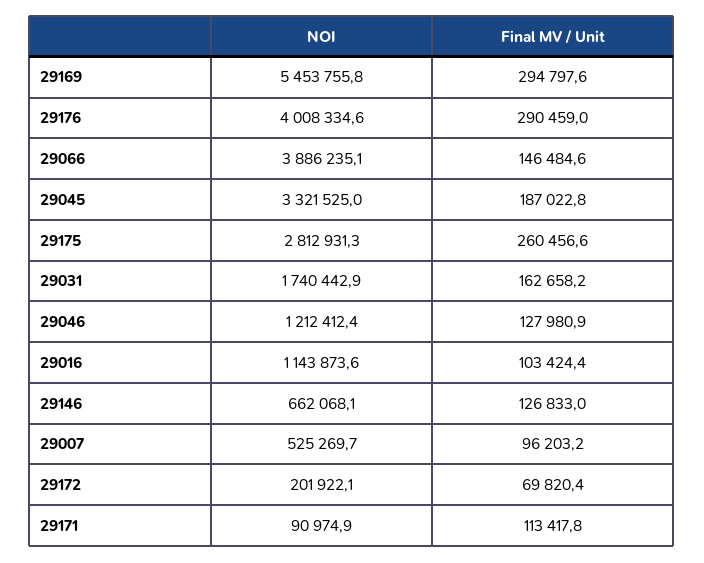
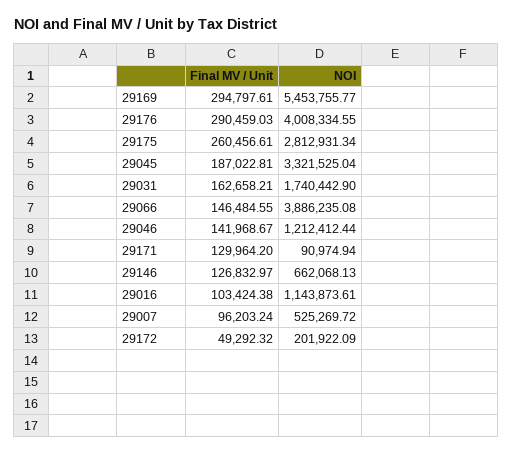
  {
    "NOI": {
      "29169": 5453755.77,
      "29176": 4008334.55,
      "29066": 3886235.08,
      "29045": 3321525.04,
      "29175": 2812931.34,
      "29031": 1740442.9,
      "29046": 1212412.44,
      "29016": 1143873.61,
      "29146": 662068.13,
      "29007": 525269.72,
      "29172": 201922.09,
      "29171": 90974.94
    },
    "Final MV / Unit": {
      "29169": 294797.61,
      "29176": 290459.03,
      "29066": 146484.55,
      "29045": 187022.81,
      "29175": 260456.61,
      "29031": 162658.21,
-     "29046": 127980.9,
+     "29046": 141968.67,
      "29016": 103424.38,
      "29146": 126832.97,
      "29007": 96203.24,
-     "29172": 69820.4,
+     "29172": 49292.32,
-     "29171": 113417.8
+     "29171": 129964.2
    }
  }

